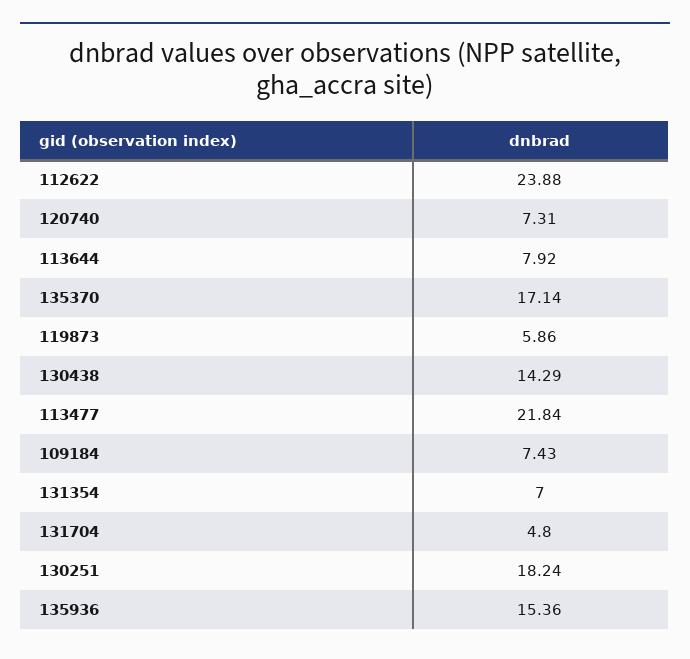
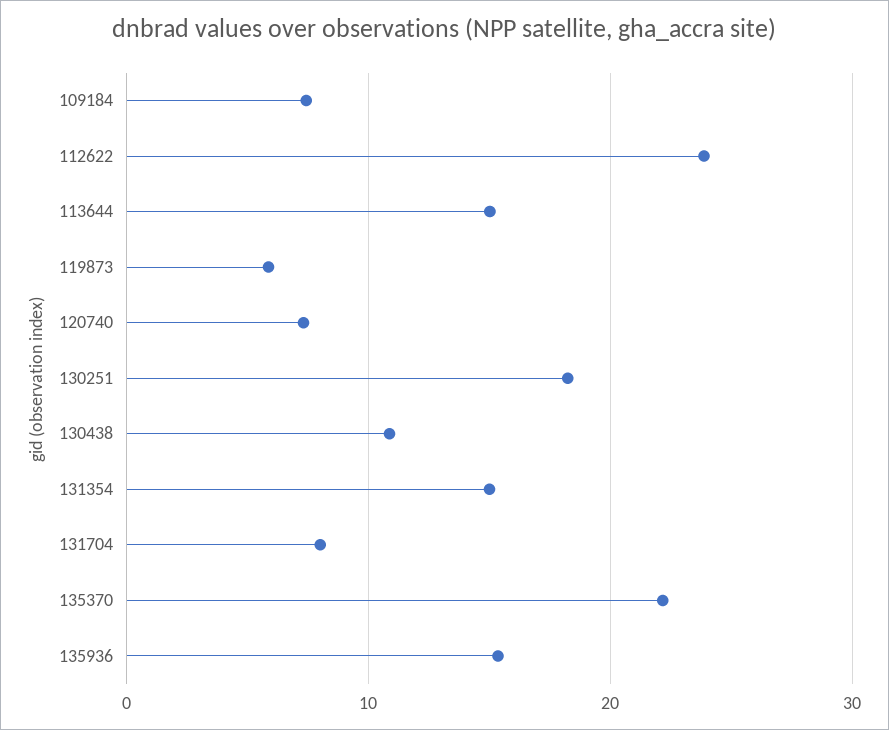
  {
    "112622": 23.88,
    "120740": 7.31,
-   "113644": 7.92,
+   "113644": 15,
-   "135370": 17.14,
+   "135370": 22,
    "119873": 5.86,
-   "130438": 14.29,
+   "130438": 11,
-   "113477": 21.84,
    "109184": 7.43,
-   "131354": 7,
+   "131354": 15,
-   "131704": 4.8,
+   "131704": 8,
    "130251": 18.24,
    "135936": 15.36
  }

